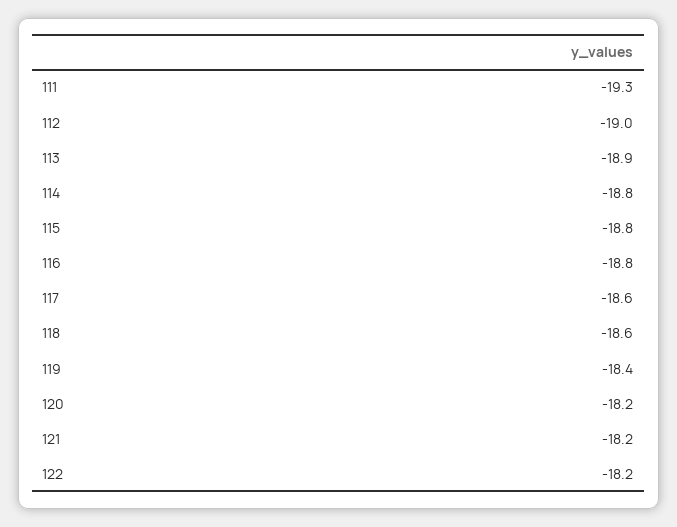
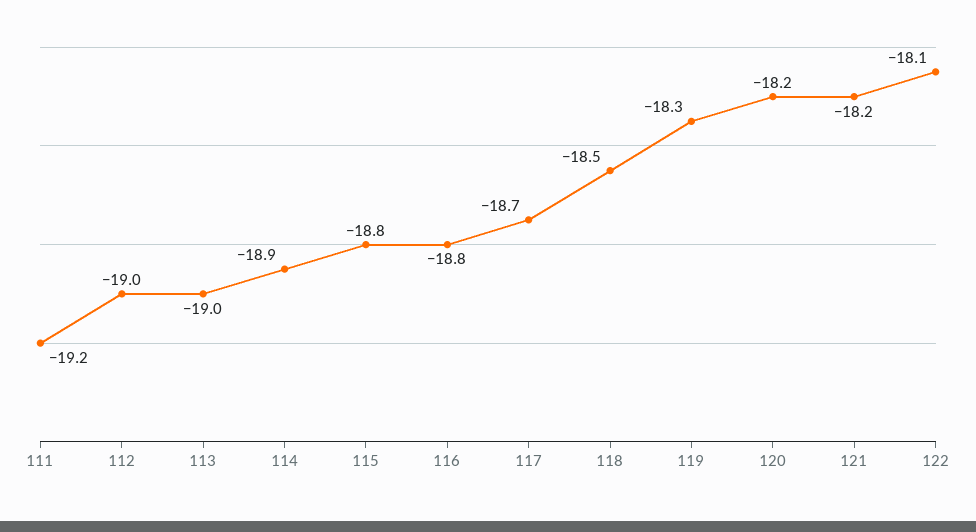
  {
-   "111": -19.3,
+   "111": -19.2,
    "112": -19,
-   "113": -18.9,
+   "113": -19,
-   "114": -18.8,
+   "114": -18.9,
    "115": -18.8,
    "116": -18.8,
-   "117": -18.6,
+   "117": -18.7,
-   "118": -18.6,
+   "118": -18.5,
-   "119": -18.4,
+   "119": -18.3,
    "120": -18.2,
    "121": -18.2,
-   "122": -18.2
+   "122": -18.1
  }

